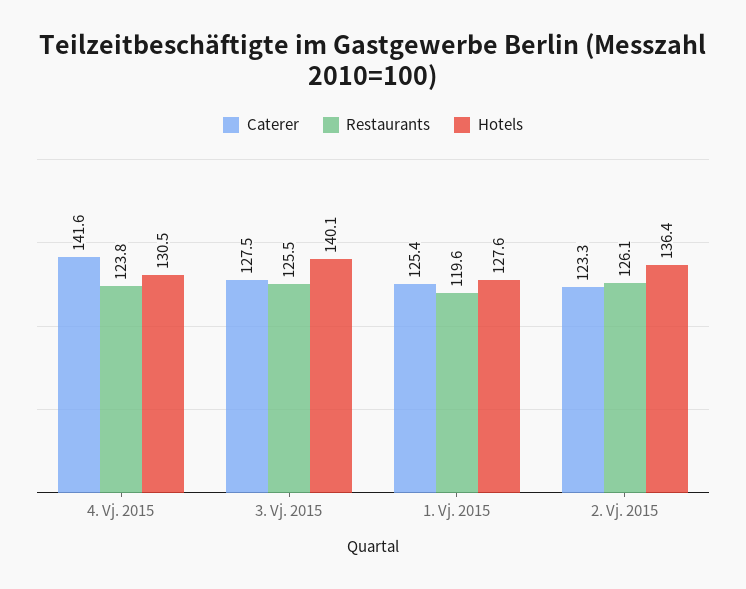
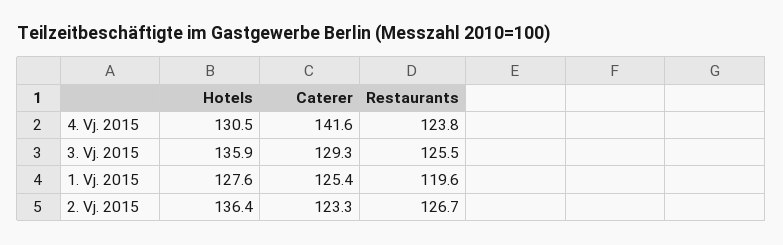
  {
    "Caterer": {
      "4. Vj. 2015": 141.6,
-     "3. Vj. 2015": 127.5,
+     "3. Vj. 2015": 129.3,
      "1. Vj. 2015": 125.4,
      "2. Vj. 2015": 123.3
    },
    "Restaurants": {
      "4. Vj. 2015": 123.8,
      "3. Vj. 2015": 125.5,
      "1. Vj. 2015": 119.6,
-     "2. Vj. 2015": 126.1
+     "2. Vj. 2015": 126.7
    },
    "Hotels": {
      "4. Vj. 2015": 130.5,
-     "3. Vj. 2015": 140.1,
+     "3. Vj. 2015": 135.9,
      "1. Vj. 2015": 127.6,
      "2. Vj. 2015": 136.4
    }
  }

